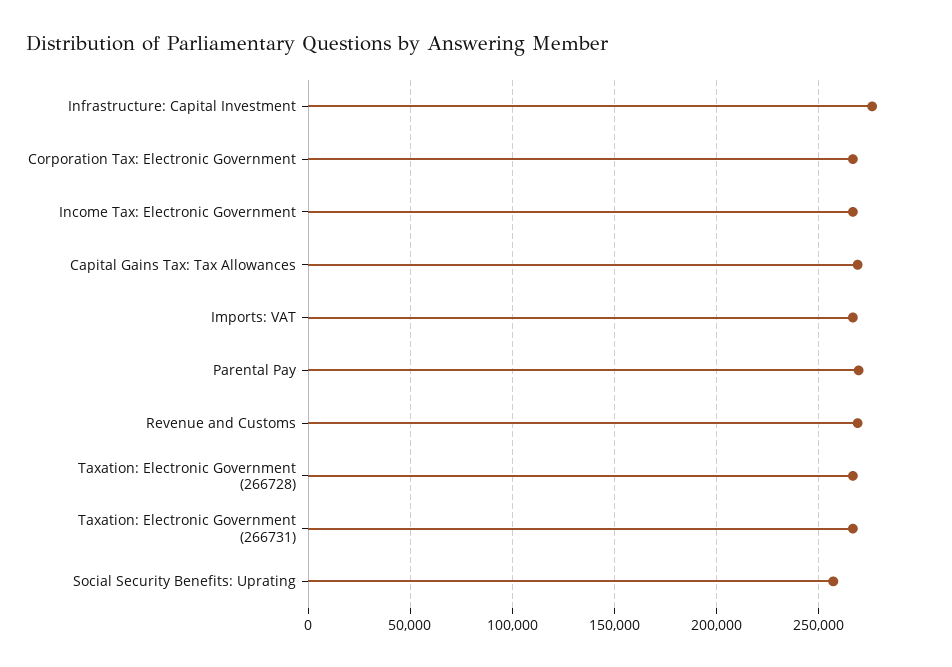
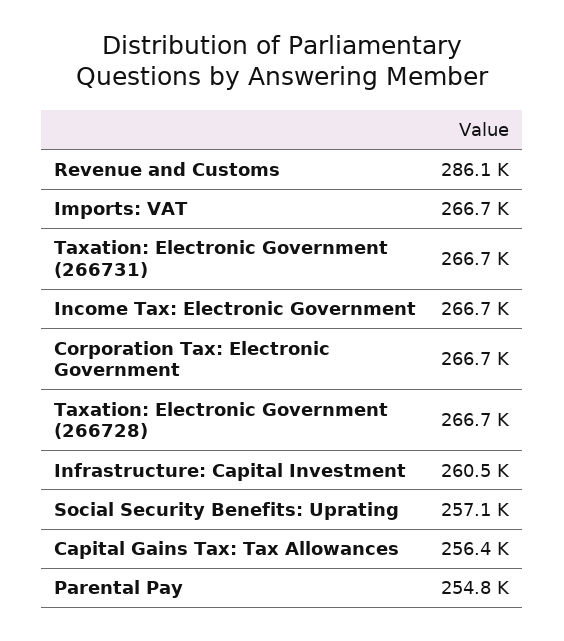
  {
-   "Infrastructure: Capital Investment": 275000,
+   "Infrastructure: Capital Investment": 260500,
    "Corporation Tax: Electronic Government": 266700,
    "Income Tax: Electronic Government": 266700,
-   "Capital Gains Tax: Tax Allowances": 270000,
+   "Capital Gains Tax: Tax Allowances": 256400,
    "Imports: VAT": 266700,
-   "Parental Pay": 270000,
+   "Parental Pay": 254800,
-   "Revenue and Customs": 270000,
+   "Revenue and Customs": 286100,
    "Taxation: Electronic Government (266728)": 266700,
    "Taxation: Electronic Government (266731)": 266700,
    "Social Security Benefits: Uprating": 257100
  }

